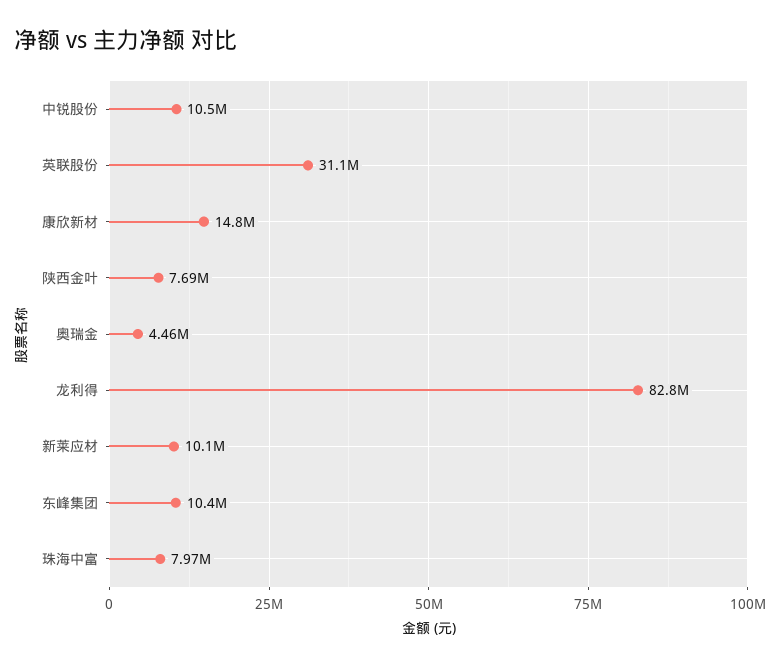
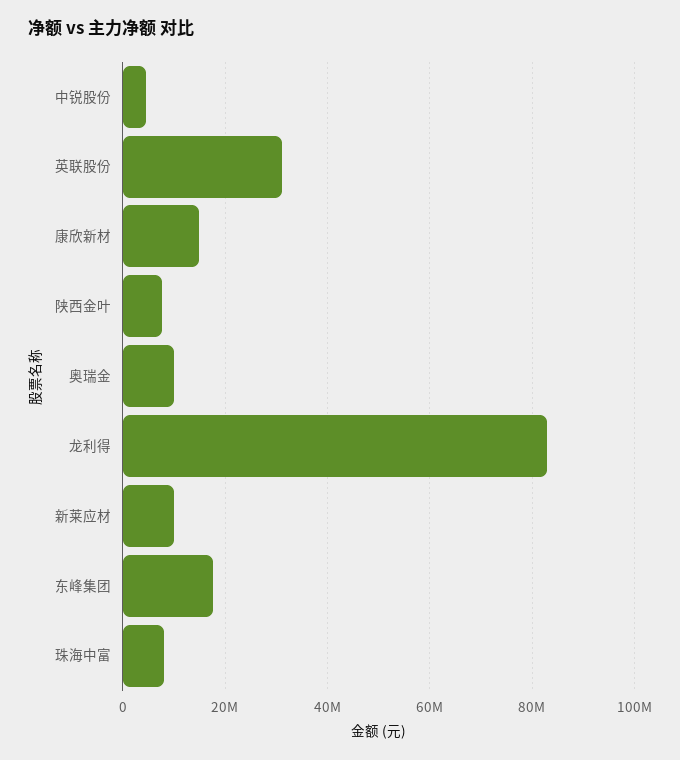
  {
-   "中锐股份": 10500000,
+   "中锐股份": 4000000,
    "英联股份": 31100000,
    "康欣新材": 14800000,
    "陕西金叶": 7690000,
-   "奥瑞金": 4460000,
+   "奥瑞金": 10000000,
    "龙利得": 82800000,
    "新莱应材": 10100000,
-   "东峰集团": 10400000,
+   "东峰集团": 18000000,
    "珠海中富": 7970000
  }

